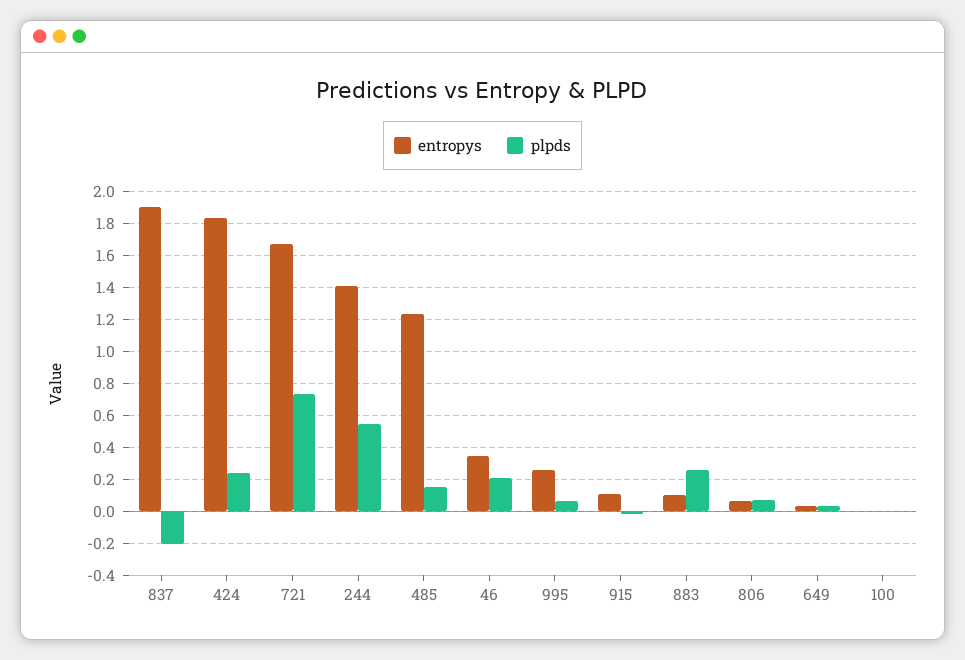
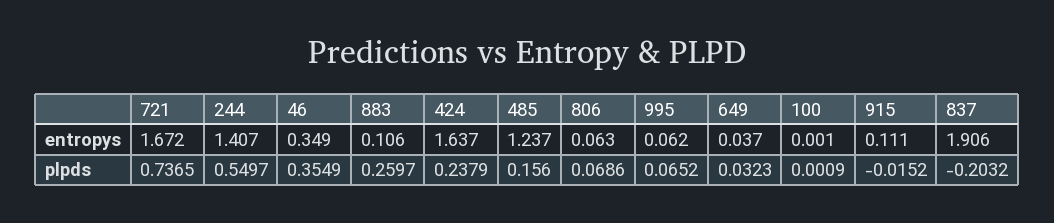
  {
    "entropys": {
      "837": 1.906,
-     "424": 1.85,
+     "424": 1.637,
      "721": 1.672,
      "244": 1.407,
      "485": 1.237,
      "46": 0.349,
-     "995": 0.25,
+     "995": 0.062,
      "915": 0.111,
      "883": 0.106,
      "806": 0.063,
      "649": 0.037,
      "100": 0.001
    },
    "plpds": {
      "837": -0.2032,
      "424": 0.2379,
      "721": 0.7365,
      "244": 0.5497,
      "485": 0.156,
-     "46": 0.2,
+     "46": 0.3549,
      "995": 0.0652,
      "915": -0.0152,
      "883": 0.2597,
      "806": 0.0686,
      "649": 0.0323,
      "100": 0.0009
    }
  }

